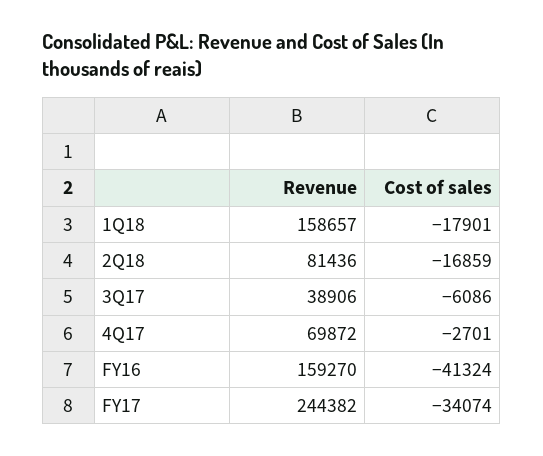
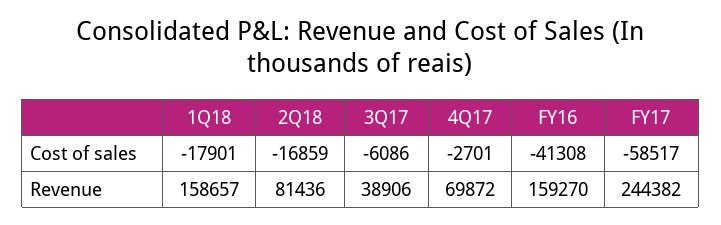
  {
    "Revenue": {
      "1Q18": 158657,
      "2Q18": 81436,
      "3Q17": 38906,
      "4Q17": 69872,
      "FY16": 159270,
      "FY17": 244382
    },
    "Cost of sales": {
      "1Q18": -17901,
      "2Q18": -16859,
      "3Q17": -6086,
      "4Q17": -2701,
-     "FY16": -41324,
+     "FY16": -41308,
-     "FY17": -34074
+     "FY17": -58517
    }
  }

